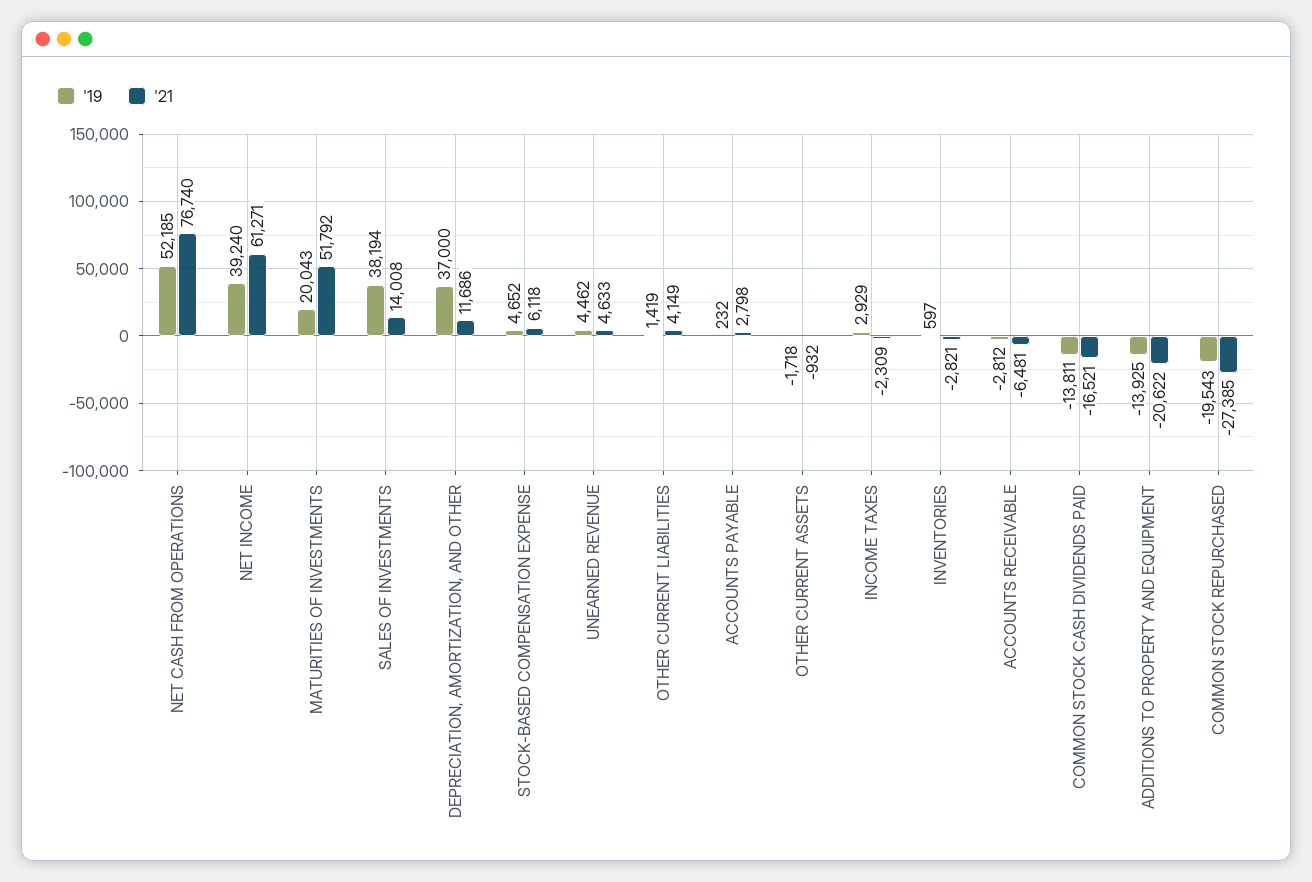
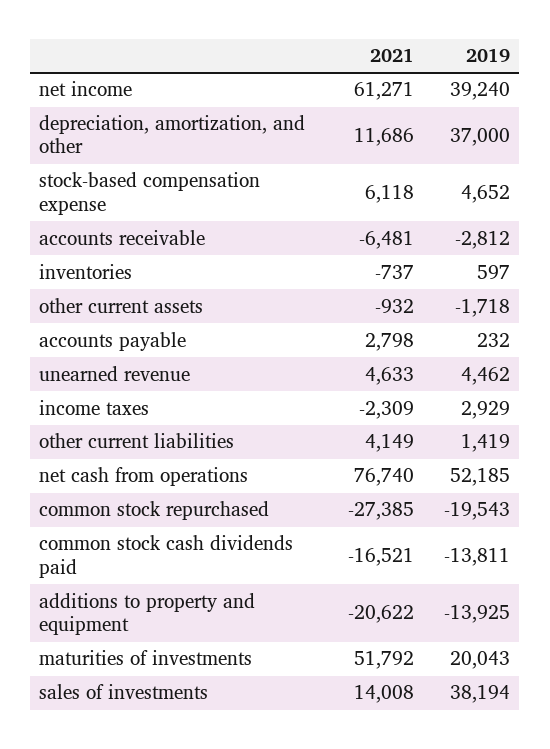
  {
    "'19": {
      "NET CASH FROM OPERATIONS": 52185,
      "NET INCOME": 39240,
      "MATURITIES OF INVESTMENTS": 20043,
      "SALES OF INVESTMENTS": 38194,
      "DEPRECIATION, AMORTIZATION, AND OTHER": 37000,
      "STOCK-BASED COMPENSATION EXPENSE": 4652,
      "UNEARNED REVENUE": 4462,
      "OTHER CURRENT LIABILITIES": 1419,
      "ACCOUNTS PAYABLE": 232,
      "OTHER CURRENT ASSETS": -1718,
      "INCOME TAXES": 2929,
      "INVENTORIES": 597,
      "ACCOUNTS RECEIVABLE": -2812,
      "COMMON STOCK CASH DIVIDENDS PAID": -13811,
      "ADDITIONS TO PROPERTY AND EQUIPMENT": -13925,
      "COMMON STOCK REPURCHASED": -19543
    },
    "'21": {
      "NET CASH FROM OPERATIONS": 76740,
      "NET INCOME": 61271,
      "MATURITIES OF INVESTMENTS": 51792,
      "SALES OF INVESTMENTS": 14008,
      "DEPRECIATION, AMORTIZATION, AND OTHER": 11686,
      "STOCK-BASED COMPENSATION EXPENSE": 6118,
      "UNEARNED REVENUE": 4633,
      "OTHER CURRENT LIABILITIES": 4149,
      "ACCOUNTS PAYABLE": 2798,
      "OTHER CURRENT ASSETS": -932,
      "INCOME TAXES": -2309,
-     "INVENTORIES": -2821,
+     "INVENTORIES": -737,
      "ACCOUNTS RECEIVABLE": -6481,
      "COMMON STOCK CASH DIVIDENDS PAID": -16521,
      "ADDITIONS TO PROPERTY AND EQUIPMENT": -20622,
      "COMMON STOCK REPURCHASED": -27385
    }
  }

